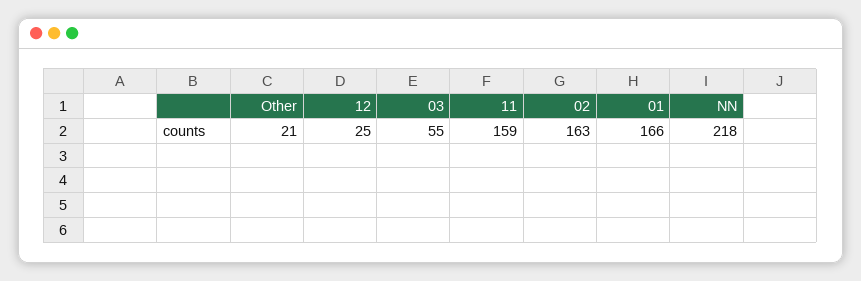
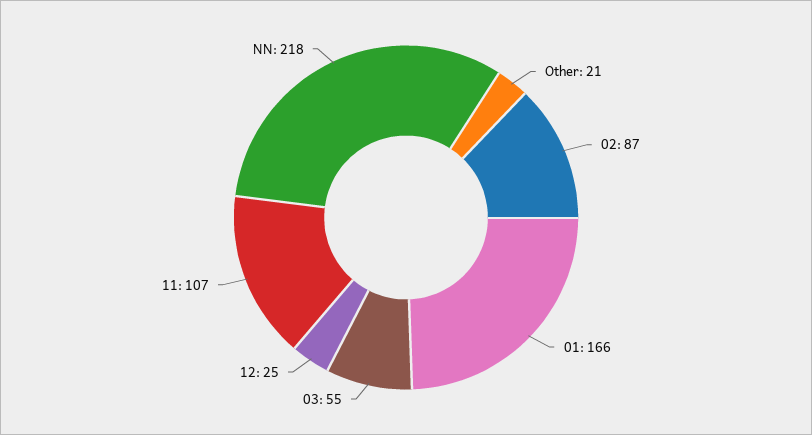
  {
    "Other": 21,
    "12": 25,
    "03": 55,
-   "11": 159,
+   "11": 107,
-   "02": 163,
+   "02": 87,
    "01": 166,
    "NN": 218
  }

